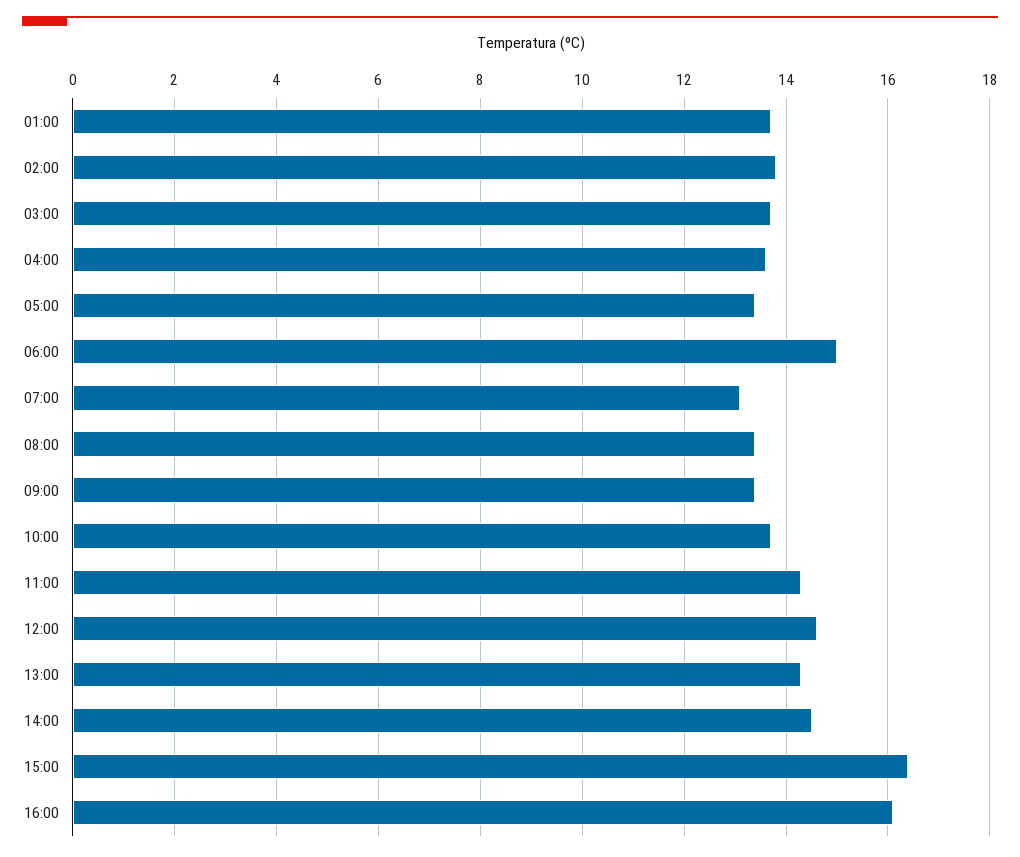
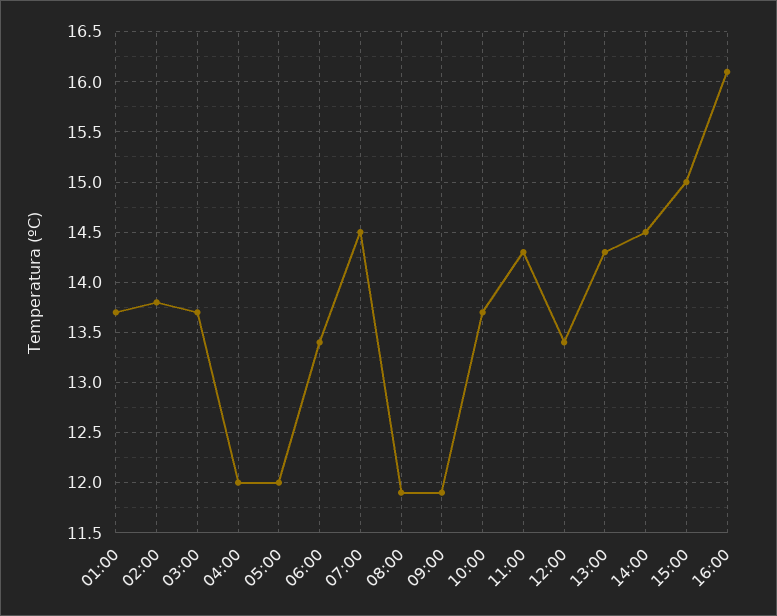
  {
    "01:00": 13.7,
    "02:00": 13.8,
    "03:00": 13.7,
-   "04:00": 13.5,
+   "04:00": 12,
-   "05:00": 13.5,
+   "05:00": 12,
-   "06:00": 15,
+   "06:00": 13.4,
-   "07:00": 13,
+   "07:00": 14.5,
-   "08:00": 13.5,
+   "08:00": 11.9,
-   "09:00": 13.5,
+   "09:00": 11.9,
    "10:00": 13.7,
    "11:00": 14.3,
-   "12:00": 14.5,
+   "12:00": 13.4,
    "13:00": 14.3,
    "14:00": 14.5,
-   "15:00": 16.5,
+   "15:00": 15,
    "16:00": 16.1
  }

